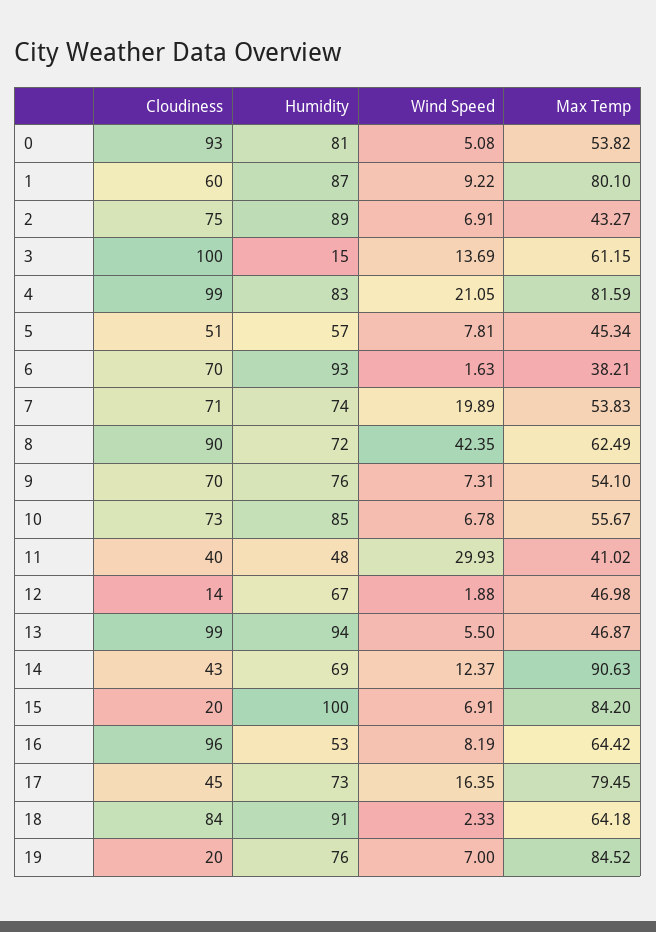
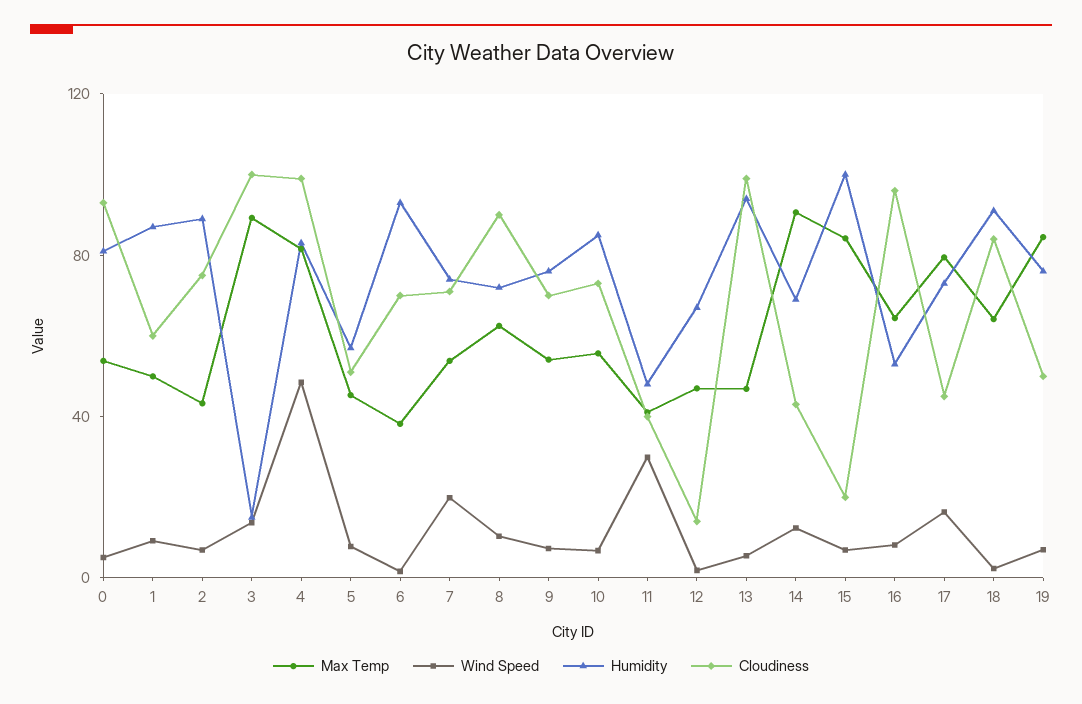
  {
    "Cloudiness": {
      "0": 93,
      "1": 60,
      "2": 75,
      "3": 100,
      "4": 99,
      "5": 51,
      "6": 70,
      "7": 71,
      "8": 90,
      "9": 70,
      "10": 73,
      "11": 40,
      "12": 14,
      "13": 99,
      "14": 43,
      "15": 20,
      "16": 96,
      "17": 45,
      "18": 84,
-     "19": 20
+     "19": 50
    },
    "Humidity": {
      "0": 81,
      "1": 87,
      "2": 89,
      "3": 15,
      "4": 83,
      "5": 57,
      "6": 93,
      "7": 74,
      "8": 72,
      "9": 76,
      "10": 85,
      "11": 48,
      "12": 67,
      "13": 94,
      "14": 69,
      "15": 100,
      "16": 53,
      "17": 73,
      "18": 91,
      "19": 76
    },
    "Wind Speed": {
      "0": 5.08,
      "1": 9.22,
      "2": 6.91,
      "3": 13.69,
-     "4": 21.05,
+     "4": 50,
      "5": 7.81,
      "6": 1.63,
      "7": 19.89,
-     "8": 42.35,
+     "8": 10,
      "9": 7.31,
      "10": 6.78,
      "11": 29.93,
      "12": 1.88,
      "13": 5.5,
      "14": 12.37,
      "15": 6.91,
      "16": 8.19,
      "17": 16.35,
      "18": 2.33,
      "19": 7
    },
    "Max Temp": {
      "0": 53.82,
-     "1": 80.1,
+     "1": 50,
      "2": 43.27,
-     "3": 61.15,
+     "3": 90,
      "4": 81.59,
      "5": 45.34,
      "6": 38.21,
      "7": 53.83,
      "8": 62.49,
      "9": 54.1,
      "10": 55.67,
      "11": 41.02,
      "12": 46.98,
      "13": 46.87,
      "14": 90.63,
      "15": 84.2,
      "16": 64.42,
      "17": 79.45,
      "18": 64.18,
      "19": 84.52
    }
  }

